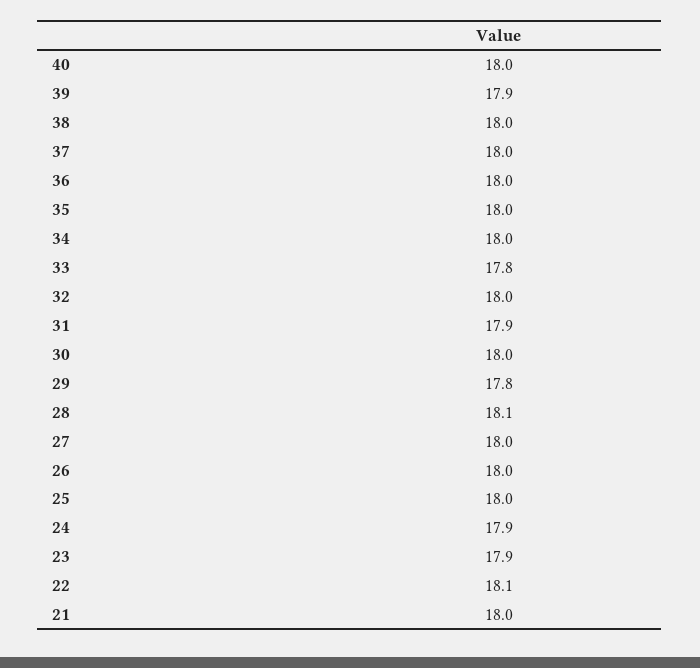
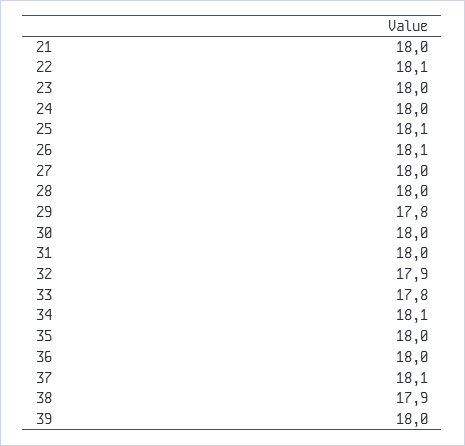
  {
-   "40": 18,
-   "39": 17.9,
+   "39": 18,
-   "38": 18,
+   "38": 17.9,
-   "37": 18,
+   "37": 18.1,
    "36": 18,
    "35": 18,
-   "34": 18,
+   "34": 18.1,
    "33": 17.8,
-   "32": 18,
+   "32": 17.9,
-   "31": 17.9,
+   "31": 18,
    "30": 18,
    "29": 17.8,
-   "28": 18.1,
+   "28": 18,
    "27": 18,
-   "26": 18,
+   "26": 18.1,
-   "25": 18,
+   "25": 18.1,
-   "24": 17.9,
+   "24": 18,
-   "23": 17.9,
+   "23": 18,
    "22": 18.1,
    "21": 18
  }

